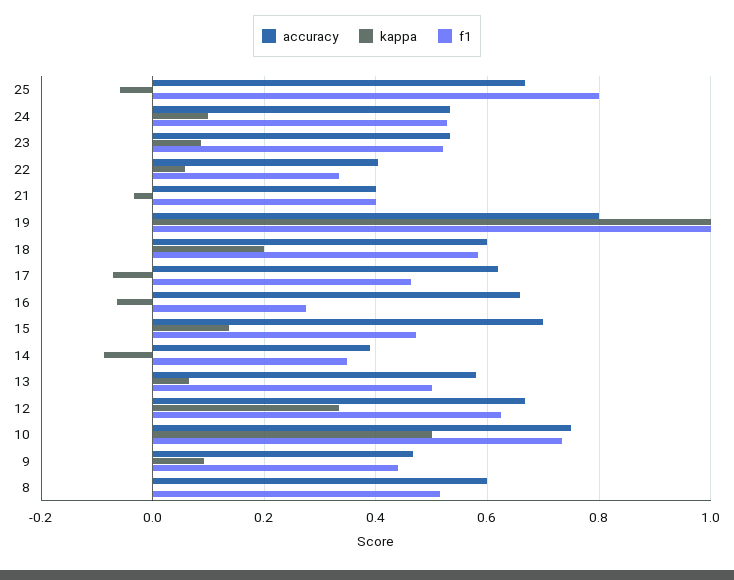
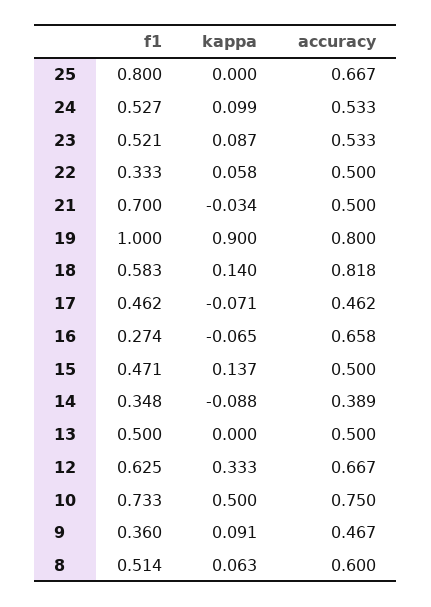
  {
    "accuracy": {
      "25": 0.667,
      "24": 0.533,
      "23": 0.533,
-     "22": 0.4,
+     "22": 0.5,
-     "21": 0.4,
+     "21": 0.5,
      "19": 0.8,
-     "18": 0.6,
+     "18": 0.818,
-     "17": 0.62,
+     "17": 0.462,
      "16": 0.658,
-     "15": 0.7,
+     "15": 0.5,
      "14": 0.389,
-     "13": 0.58,
+     "13": 0.5,
      "12": 0.667,
      "10": 0.75,
      "9": 0.467,
      "8": 0.6
    },
    "kappa": {
-     "25": -0.06,
+     "25": 0,
      "24": 0.099,
      "23": 0.087,
      "22": 0.058,
      "21": -0.034,
-     "19": 1,
+     "19": 0.9,
-     "18": 0.2,
+     "18": 0.14,
      "17": -0.071,
      "16": -0.065,
      "15": 0.137,
      "14": -0.088,
-     "13": 0.06,
+     "13": 0,
      "12": 0.333,
      "10": 0.5,
      "9": 0.091,
-     "8": 0
+     "8": 0.063
    },
    "f1": {
      "25": 0.8,
      "24": 0.527,
      "23": 0.521,
      "22": 0.333,
-     "21": 0.4,
+     "21": 0.7,
      "19": 1,
      "18": 0.583,
      "17": 0.462,
      "16": 0.274,
      "15": 0.471,
      "14": 0.348,
      "13": 0.5,
      "12": 0.625,
      "10": 0.733,
-     "9": 0.44,
+     "9": 0.36,
      "8": 0.514
    }
  }

